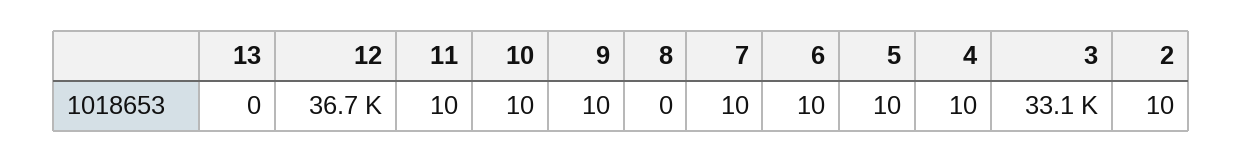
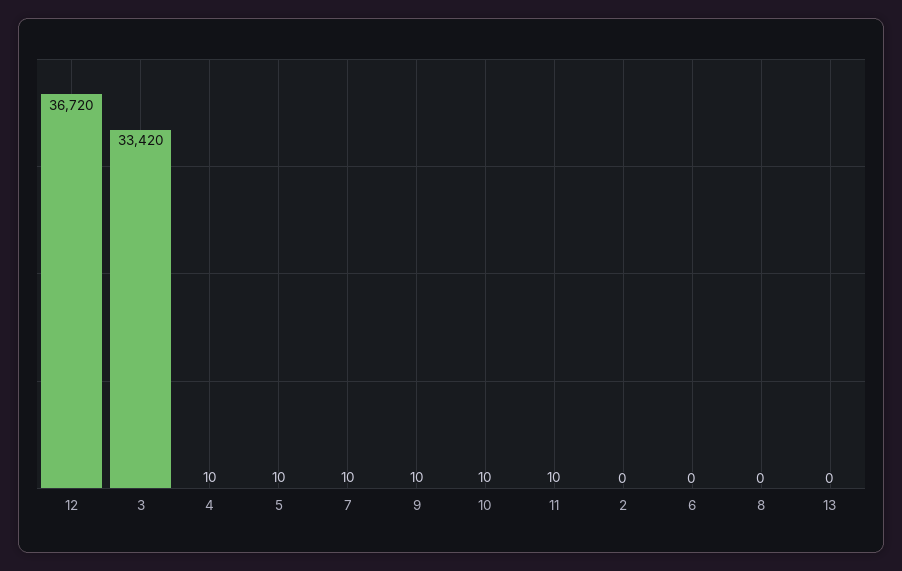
  {
    "13": 0,
    "12": 36720,
    "11": 10,
    "10": 10,
    "9": 10,
    "8": 0,
    "7": 10,
-   "6": 10,
+   "6": 0,
    "5": 10,
    "4": 10,
-   "3": 33100,
+   "3": 33420,
-   "2": 10
+   "2": 0
  }

